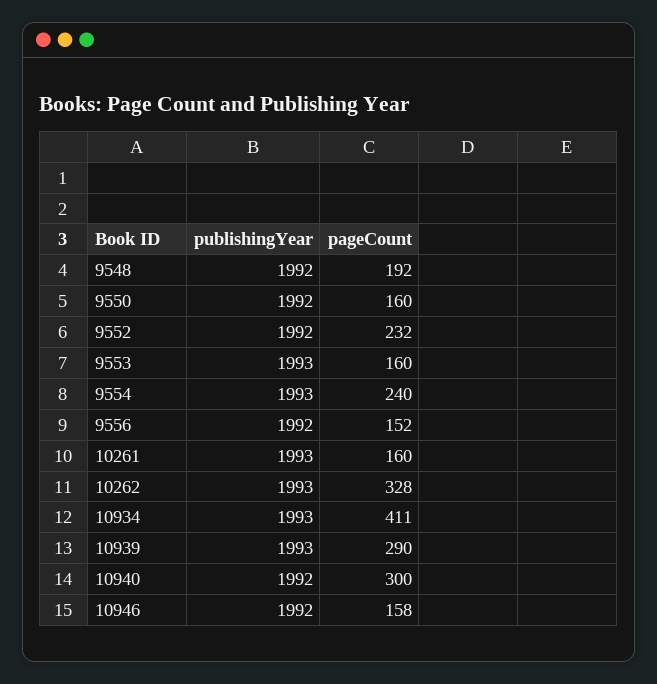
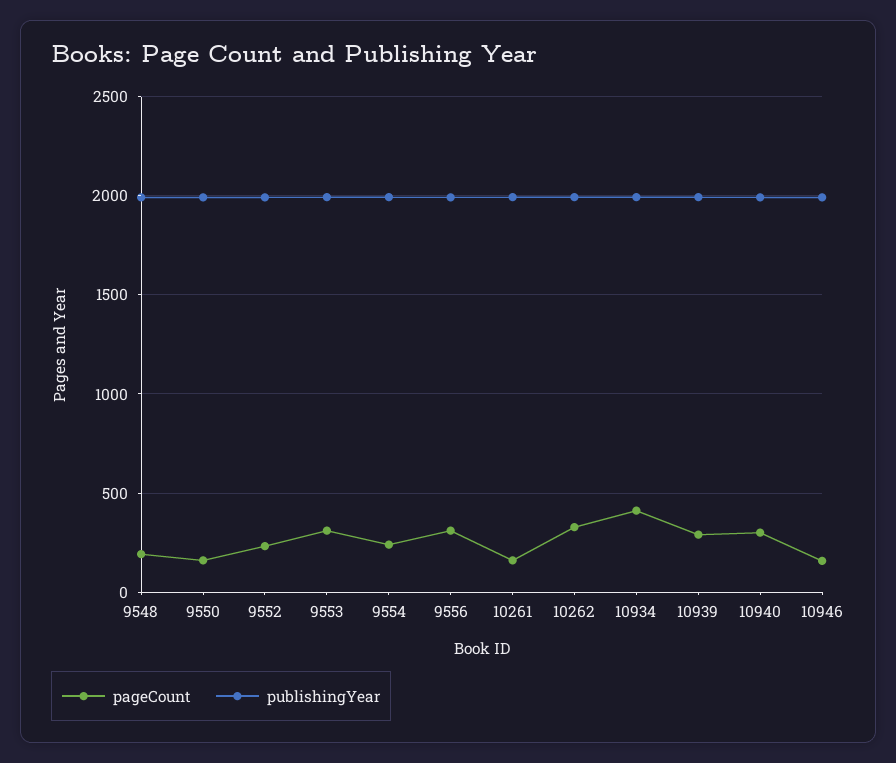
  {
    "publishingYear": {
      "9548": 1992,
      "9550": 1992,
      "9552": 1992,
      "9553": 1993,
      "9554": 1993,
      "9556": 1992,
      "10261": 1993,
      "10262": 1993,
      "10934": 1993,
      "10939": 1993,
      "10940": 1992,
      "10946": 1992
    },
    "pageCount": {
      "9548": 192,
      "9550": 160,
      "9552": 232,
-     "9553": 160,
+     "9553": 300,
      "9554": 240,
-     "9556": 152,
+     "9556": 300,
      "10261": 160,
      "10262": 328,
      "10934": 411,
      "10939": 290,
      "10940": 300,
      "10946": 158
    }
  }

